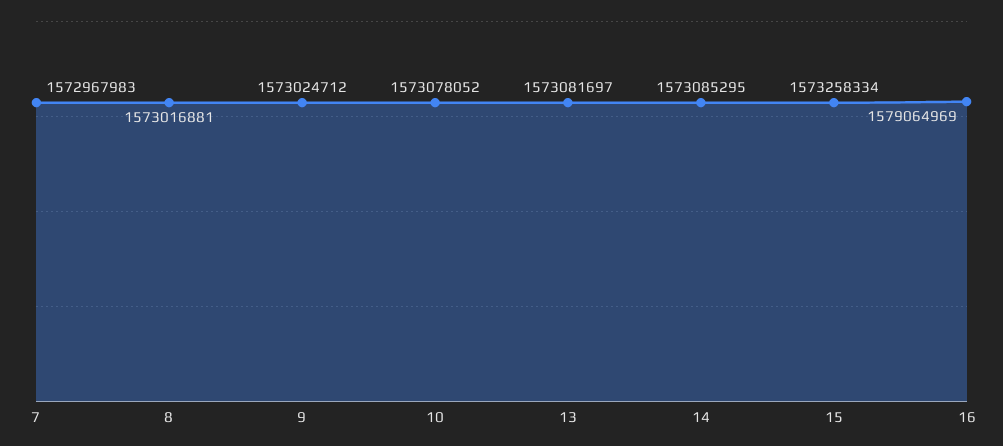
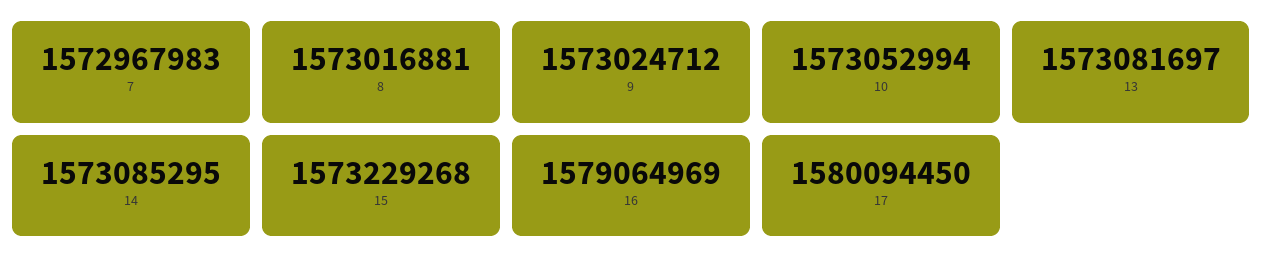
  {
    "7": 1572967983,
    "8": 1573016881,
    "9": 1573024712,
-   "10": 1573078052,
+   "10": 1573052994,
    "13": 1573081697,
    "14": 1573085295,
-   "15": 1573258334,
+   "15": 1573229268,
-   "16": 1579064969
+   "16": 1579064969,
+   "17": 1580094450
  }

